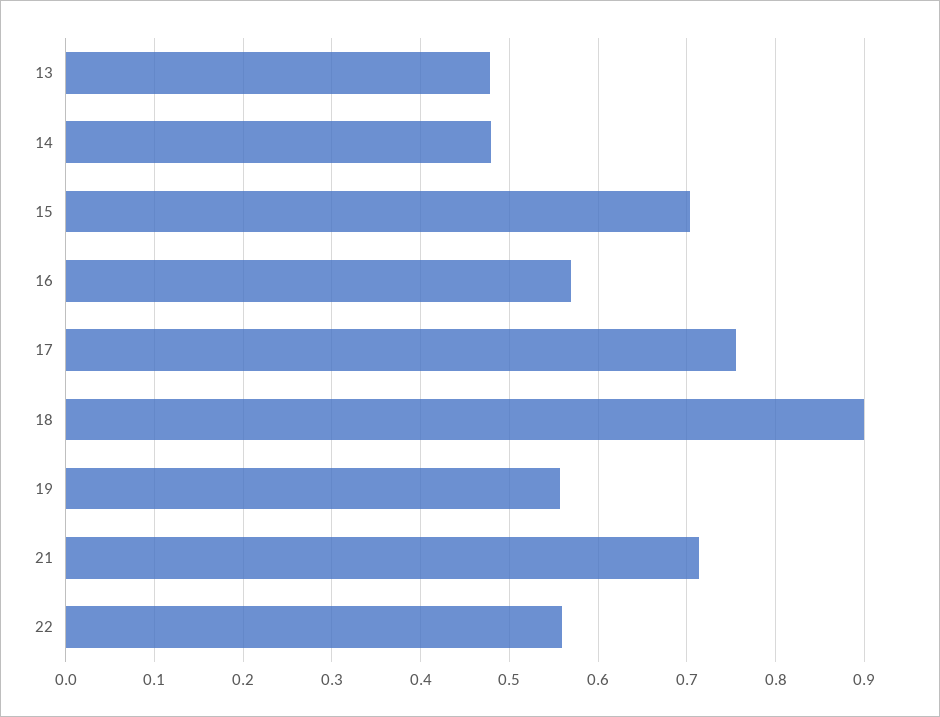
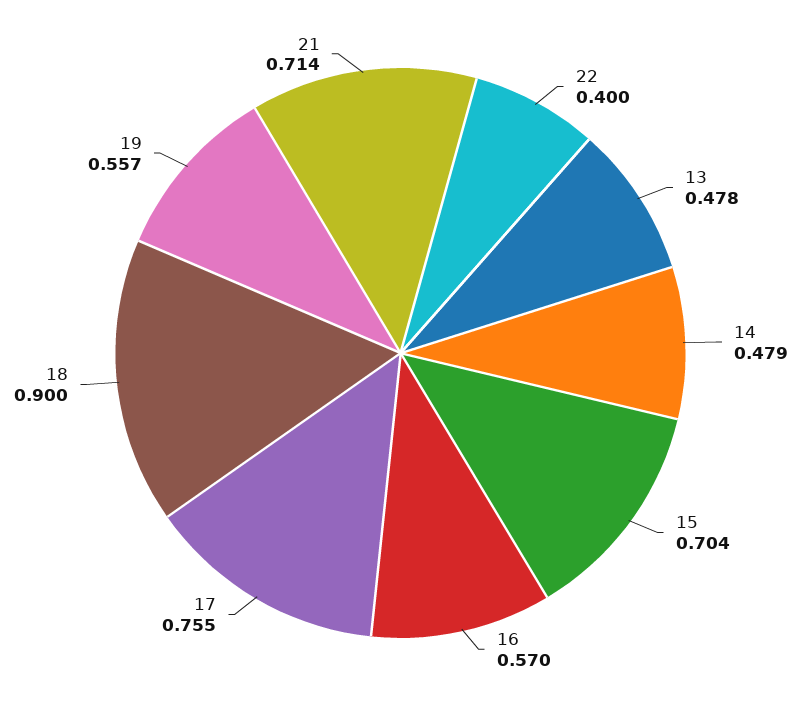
  {
    "13": 0.478,
    "14": 0.479,
    "15": 0.704,
    "16": 0.57,
    "17": 0.755,
    "18": 0.9,
    "19": 0.557,
    "21": 0.714,
-   "22": 0.56
+   "22": 0.4
  }

